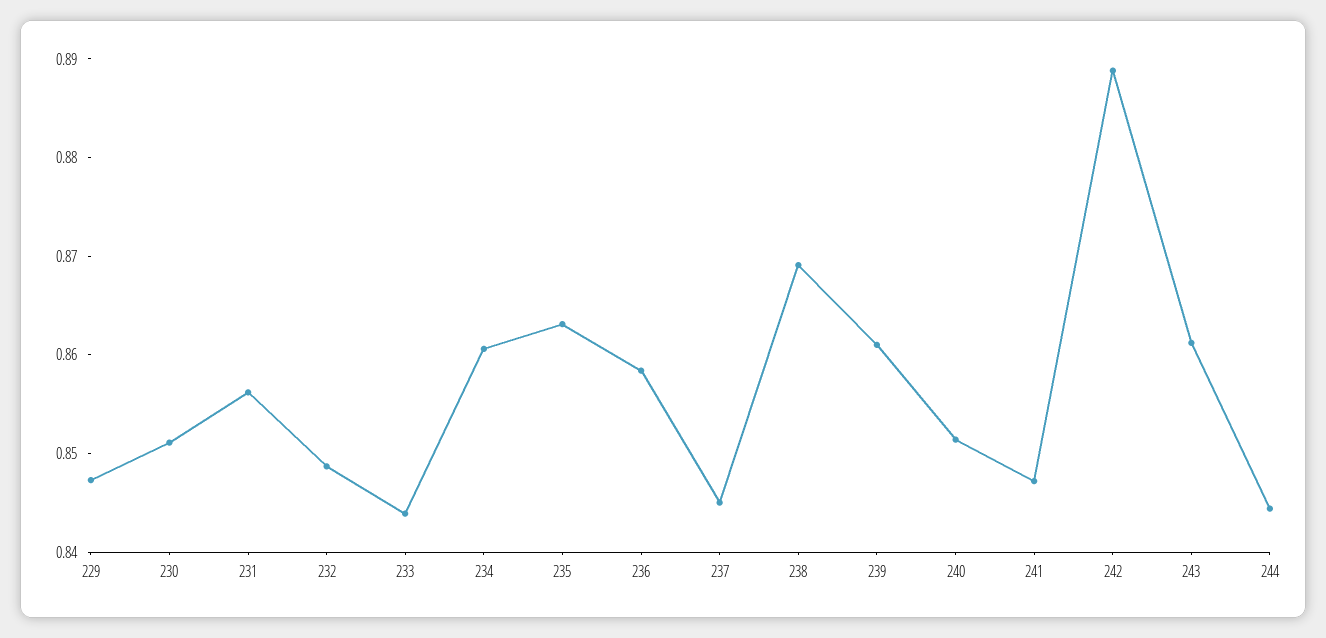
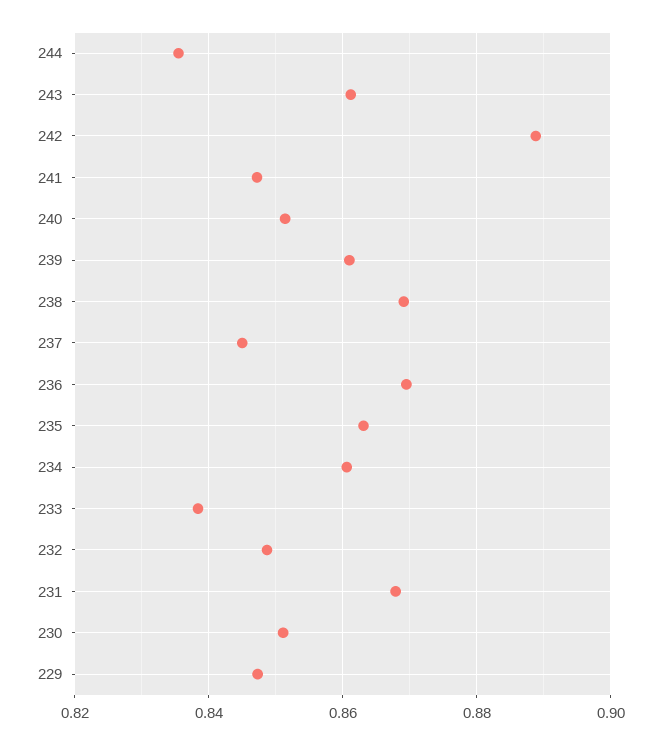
  {
    "229": 0.848,
    "230": 0.852,
-   "231": 0.856,
+   "231": 0.868,
    "232": 0.848,
-   "233": 0.844,
+   "233": 0.838,
    "234": 0.86,
    "235": 0.864,
-   "236": 0.858,
+   "236": 0.87,
    "237": 0.846,
    "238": 0.87,
    "239": 0.862,
    "240": 0.852,
    "241": 0.848,
    "242": 0.888,
    "243": 0.862,
-   "244": 0.844
+   "244": 0.836
  }

